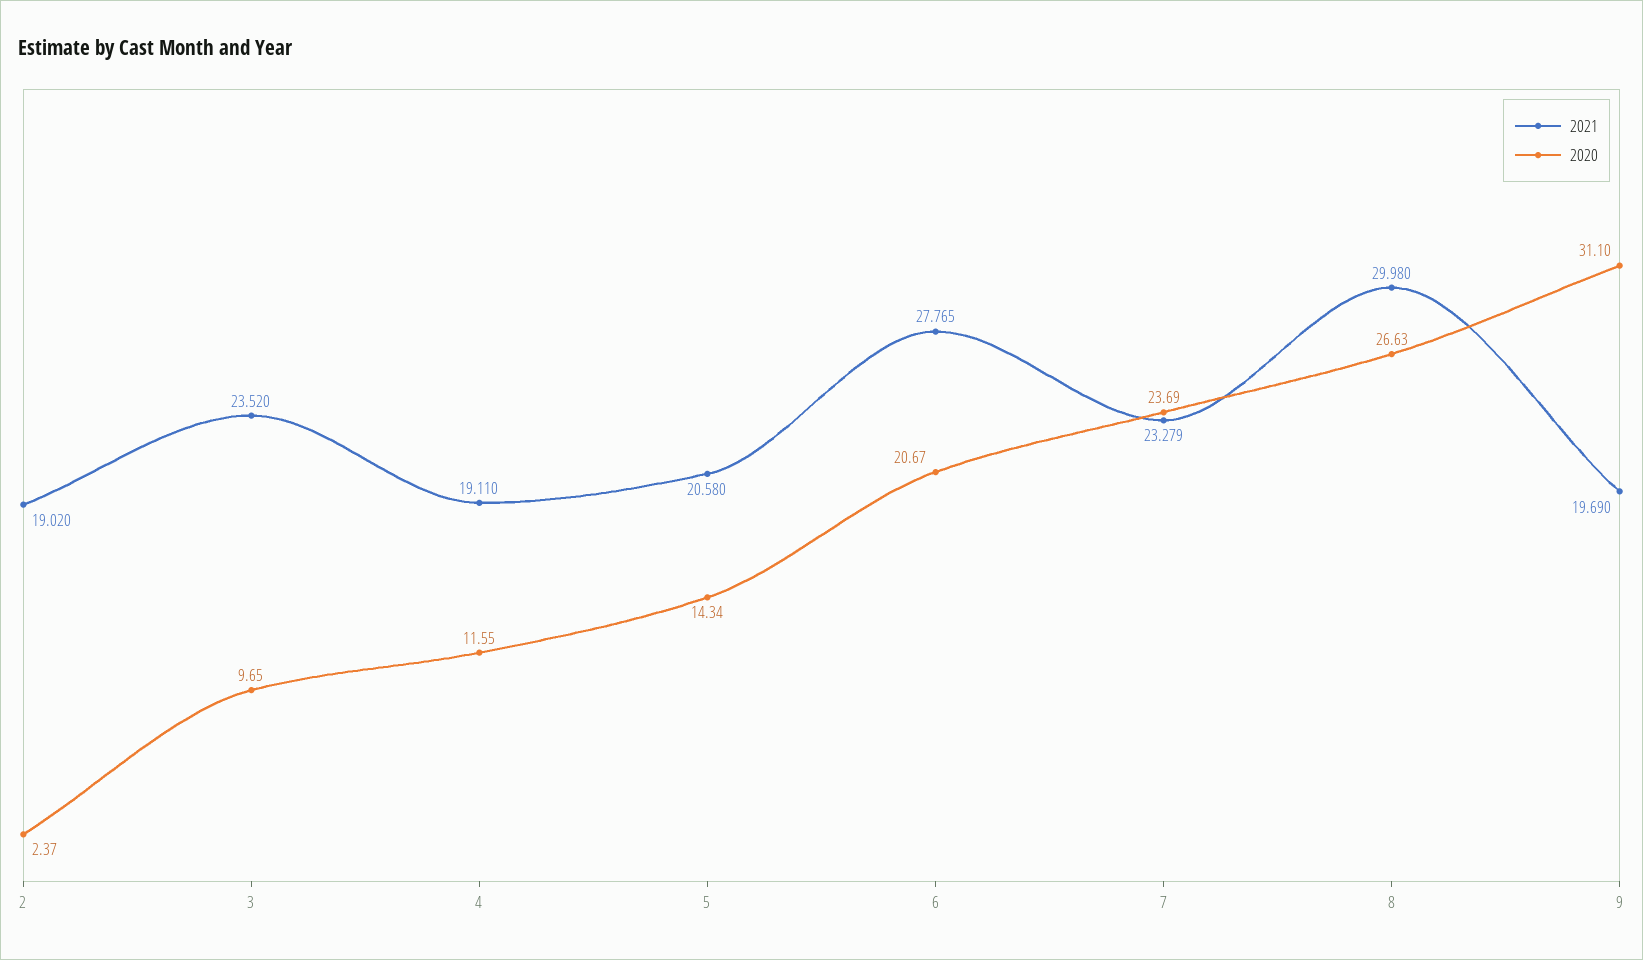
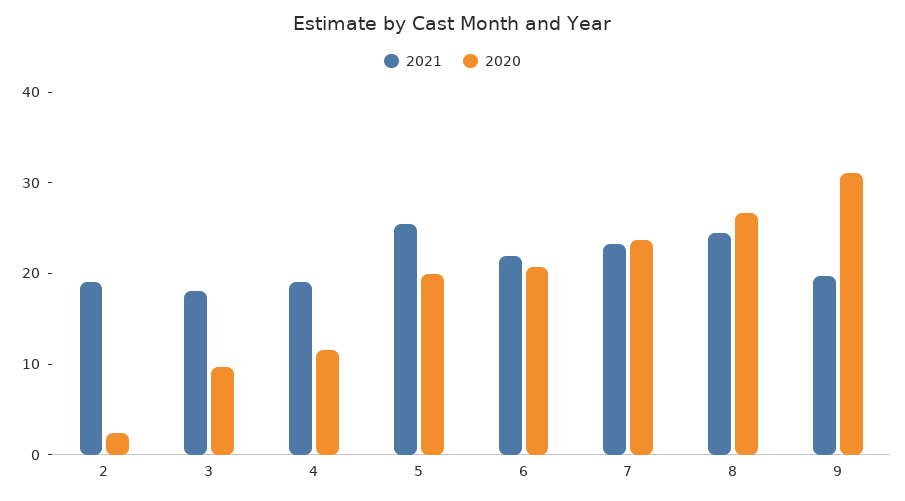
  {
    "2021": {
      "2": 19.02,
-     "3": 23.52,
+     "3": 18,
      "4": 19.11,
-     "5": 20.58,
+     "5": 26,
-     "6": 27.765,
+     "6": 22,
      "7": 23.279,
-     "8": 29.98,
+     "8": 24,
      "9": 19.69
    },
    "2020": {
      "2": 2.37,
      "3": 9.65,
      "4": 11.55,
-     "5": 14.34,
+     "5": 20,
      "6": 20.67,
      "7": 23.69,
      "8": 26.63,
      "9": 31.1
    }
  }

